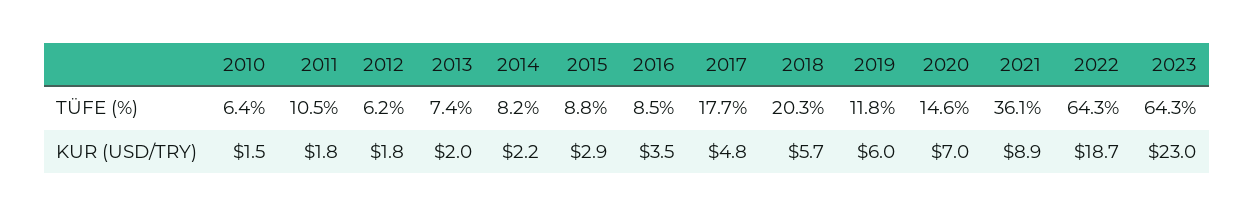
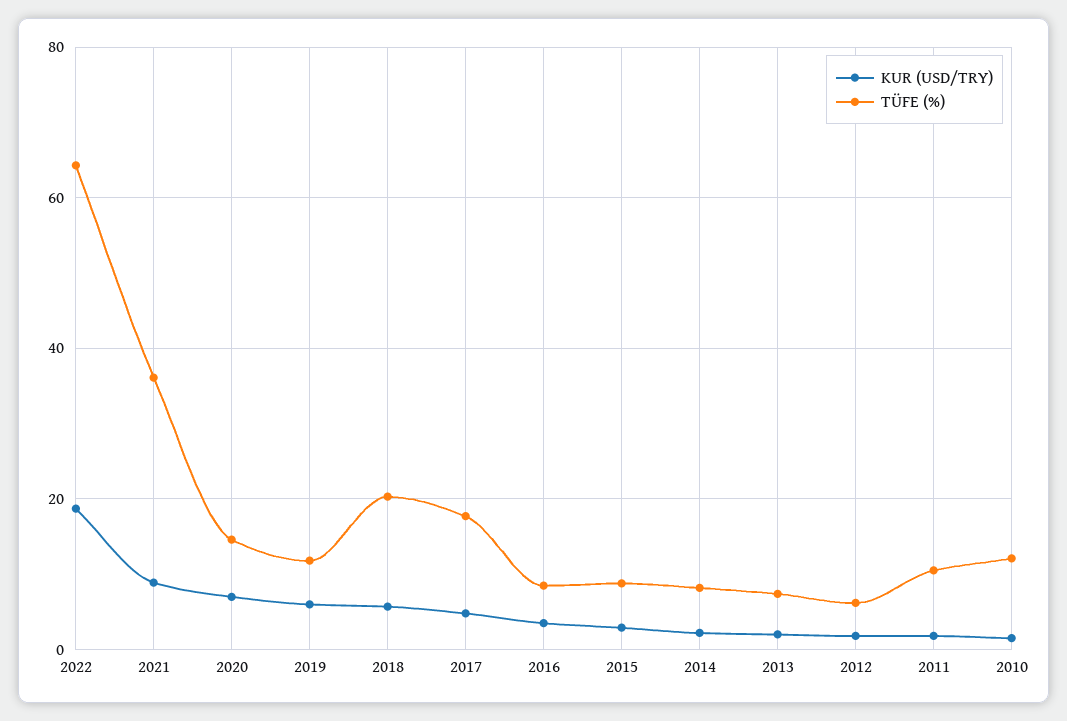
  {
    "TÜFE (%)": {
-     "2010": 6.4,
+     "2010": 12,
      "2011": 10.5,
      "2012": 6.2,
      "2013": 7.4,
      "2014": 8.2,
      "2015": 8.8,
      "2016": 8.5,
      "2017": 17.7,
      "2018": 20.3,
      "2019": 11.8,
      "2020": 14.6,
      "2021": 36.1,
-     "2022": 64.3,
+     "2022": 64.3
-     "2023": 64.3
    },
    "KUR (USD/TRY)": {
      "2010": 1.5,
      "2011": 1.8,
      "2012": 1.8,
      "2013": 2,
      "2014": 2.2,
      "2015": 2.9,
      "2016": 3.5,
      "2017": 4.8,
      "2018": 5.7,
      "2019": 6,
      "2020": 7,
      "2021": 8.9,
-     "2022": 18.7,
+     "2022": 18.7
-     "2023": 23
    }
  }

